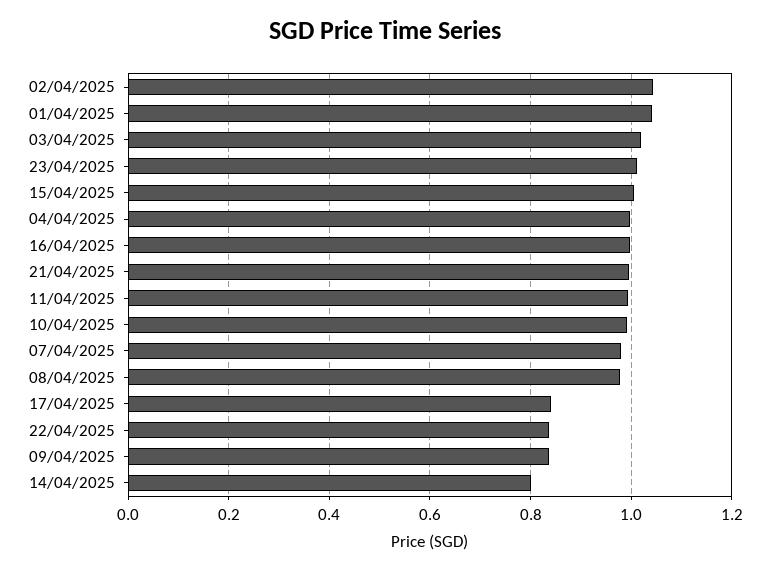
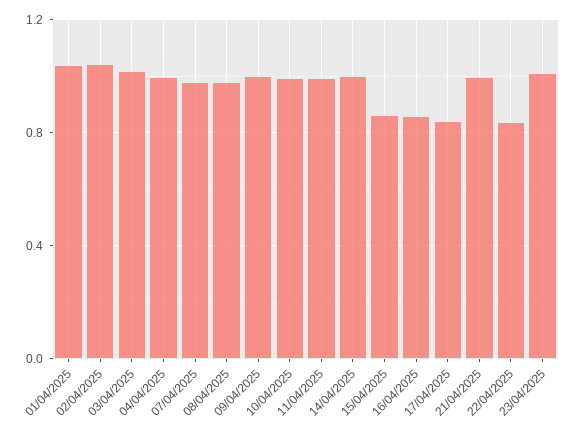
  {
    "02/04/2025": 1.04,
    "01/04/2025": 1.04,
    "03/04/2025": 1.02,
    "23/04/2025": 1.02,
-   "15/04/2025": 1,
+   "15/04/2025": 0.85,
    "04/04/2025": 1,
-   "16/04/2025": 1,
+   "16/04/2025": 0.85,
    "21/04/2025": 1,
    "11/04/2025": 1,
    "10/04/2025": 1,
    "07/04/2025": 0.98,
    "08/04/2025": 0.98,
    "17/04/2025": 0.84,
    "22/04/2025": 0.84,
-   "09/04/2025": 0.84,
+   "09/04/2025": 1,
-   "14/04/2025": 0.8
+   "14/04/2025": 1
  }

